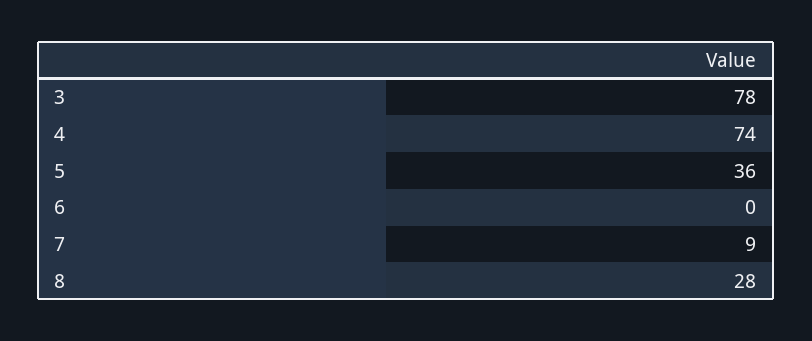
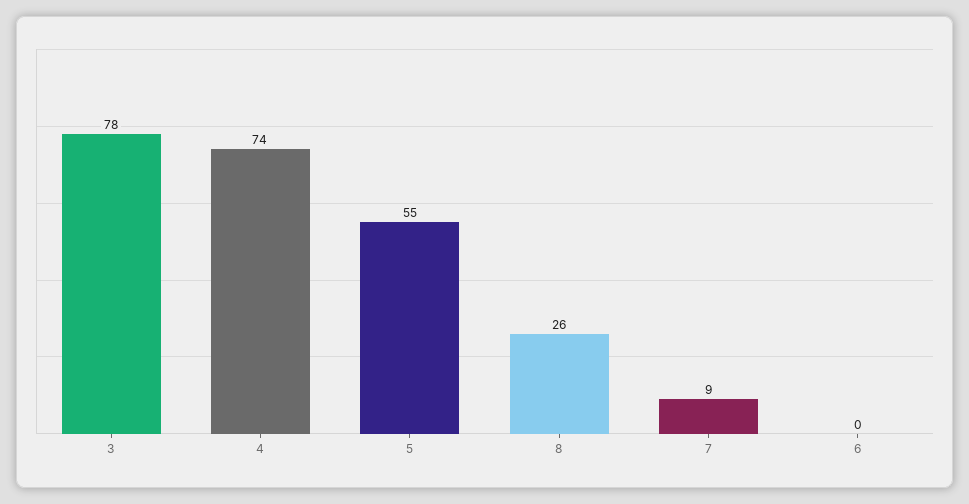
  {
    "3": 78,
    "4": 74,
-   "5": 36,
+   "5": 55,
    "6": 0,
    "7": 9,
-   "8": 28
+   "8": 26
  }

